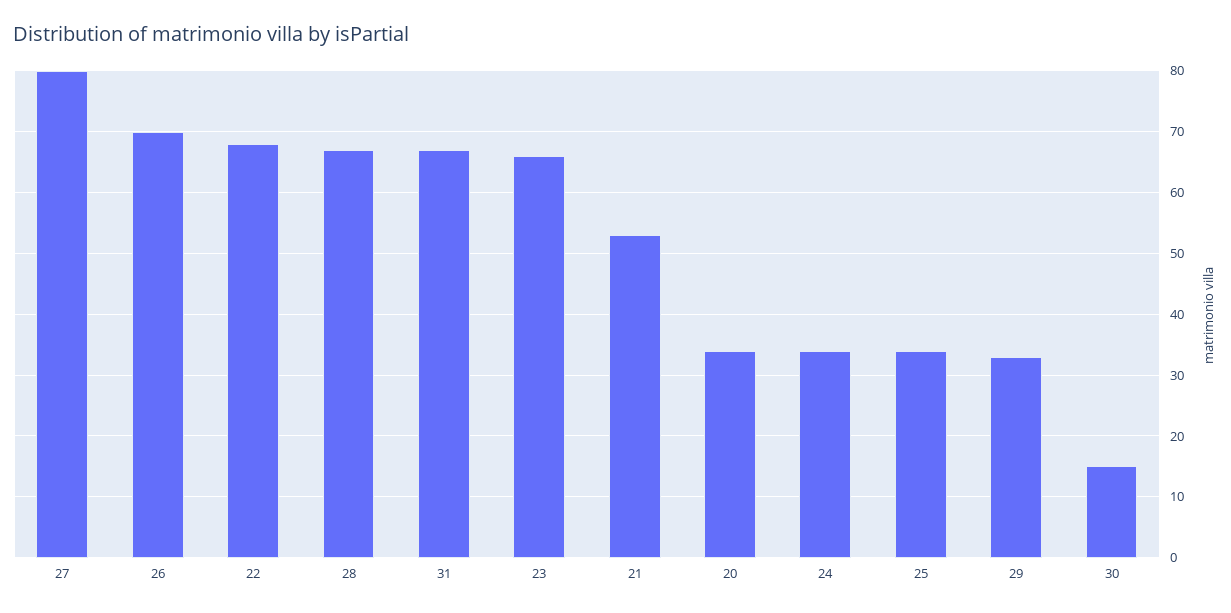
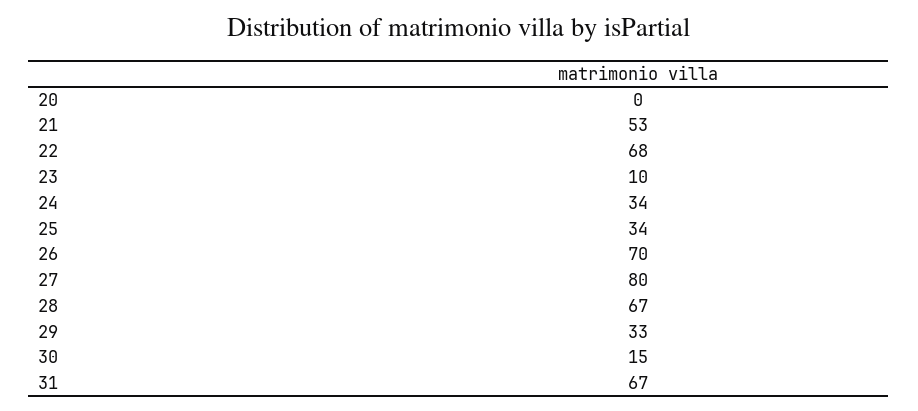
  {
    "27": 80,
    "26": 70,
    "22": 68,
    "28": 67,
    "31": 67,
-   "23": 66,
+   "23": 10,
    "21": 53,
-   "20": 34,
+   "20": 0,
    "24": 34,
    "25": 34,
    "29": 33,
    "30": 15
  }

